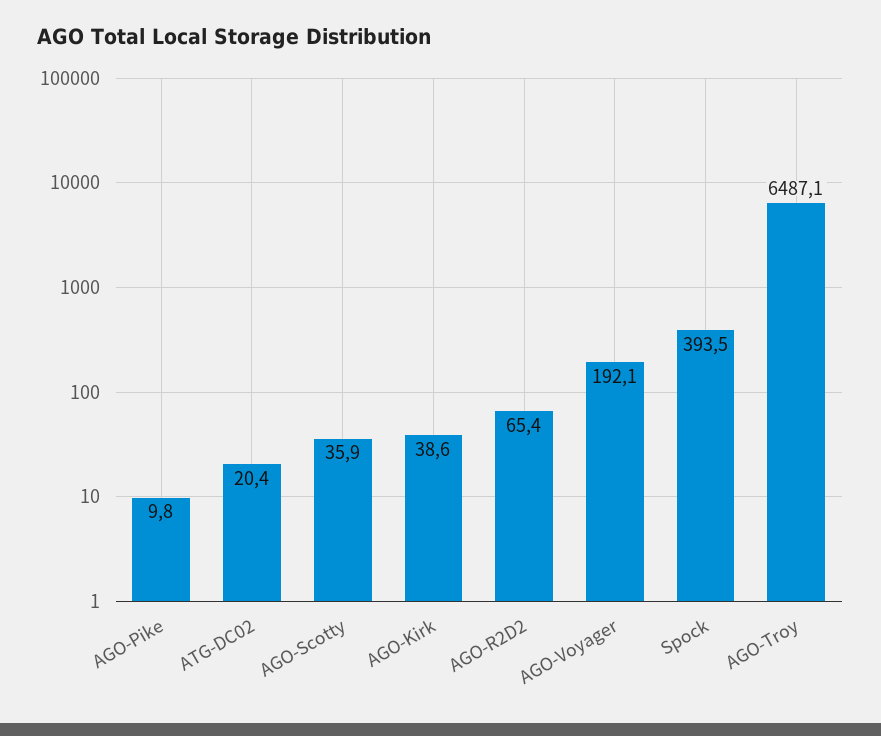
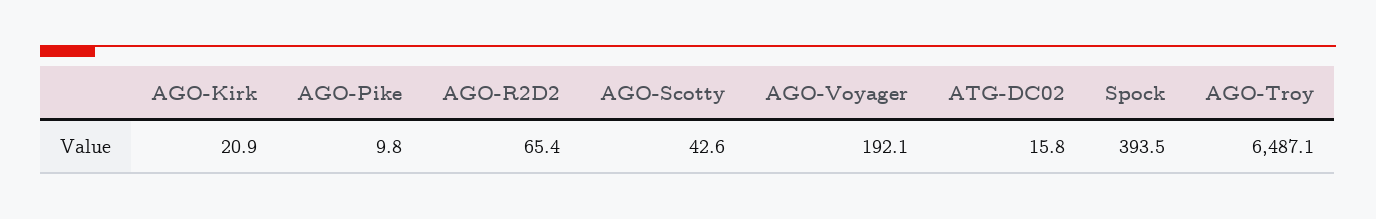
  {
    "AGO-Pike": 9.8,
-   "ATG-DC02": 20.4,
+   "ATG-DC02": 15.8,
-   "AGO-Scotty": 35.9,
+   "AGO-Scotty": 42.6,
-   "AGO-Kirk": 38.6,
+   "AGO-Kirk": 20.9,
    "AGO-R2D2": 65.4,
    "AGO-Voyager": 192.1,
    "Spock": 393.5,
    "AGO-Troy": 6487.1
  }

